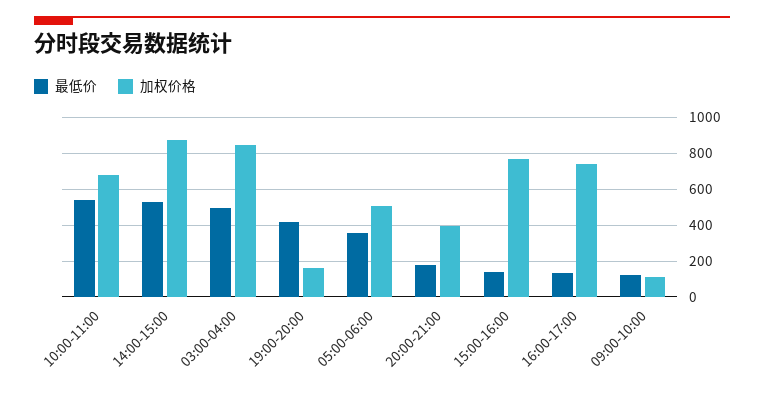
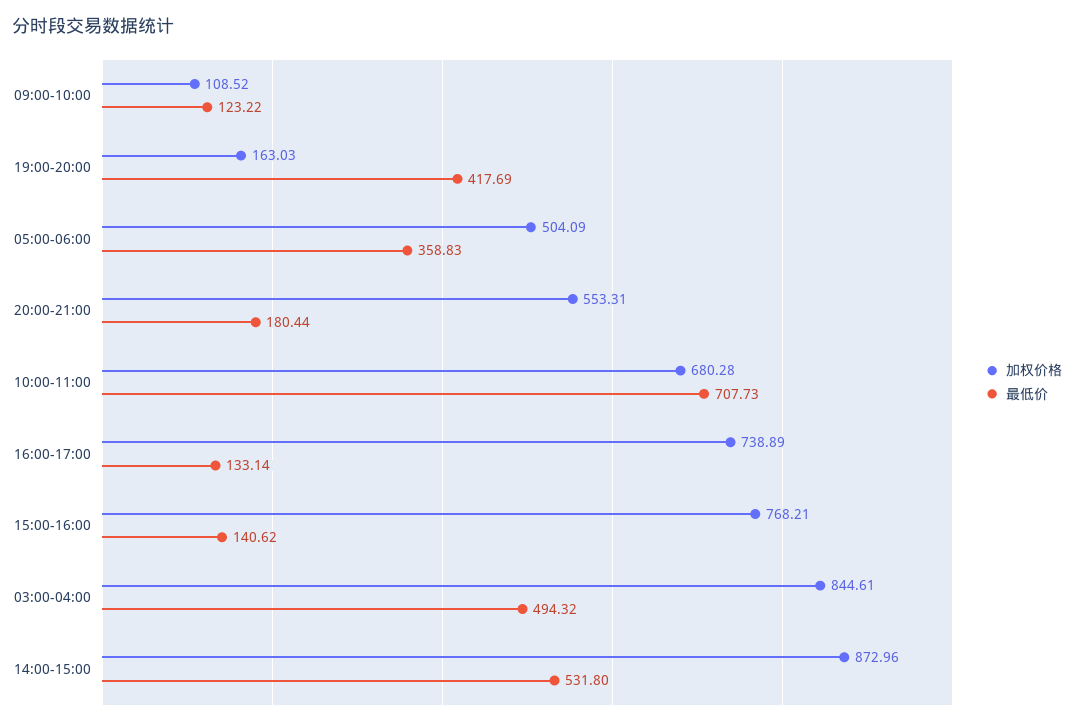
  {
    "最低价": {
-     "10:00-11:00": 550,
+     "10:00-11:00": 707.73,
      "14:00-15:00": 531.8,
      "03:00-04:00": 494.32,
      "19:00-20:00": 417.69,
      "05:00-06:00": 358.83,
      "20:00-21:00": 180.44,
      "15:00-16:00": 140.62,
      "16:00-17:00": 133.14,
      "09:00-10:00": 123.22
    },
    "加权价格": {
      "10:00-11:00": 680.28,
      "14:00-15:00": 872.96,
      "03:00-04:00": 844.61,
      "19:00-20:00": 163.03,
      "05:00-06:00": 504.09,
-     "20:00-21:00": 400,
+     "20:00-21:00": 553.31,
      "15:00-16:00": 768.21,
      "16:00-17:00": 738.89,
      "09:00-10:00": 108.52
    }
  }

